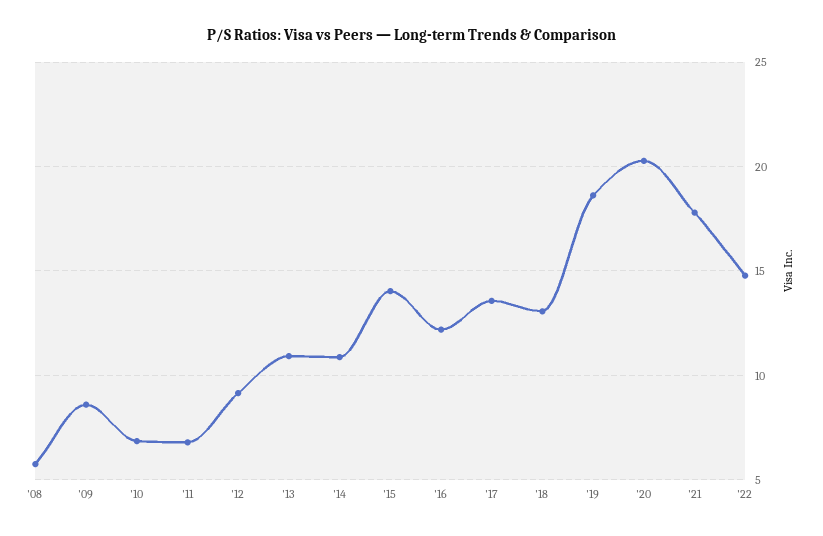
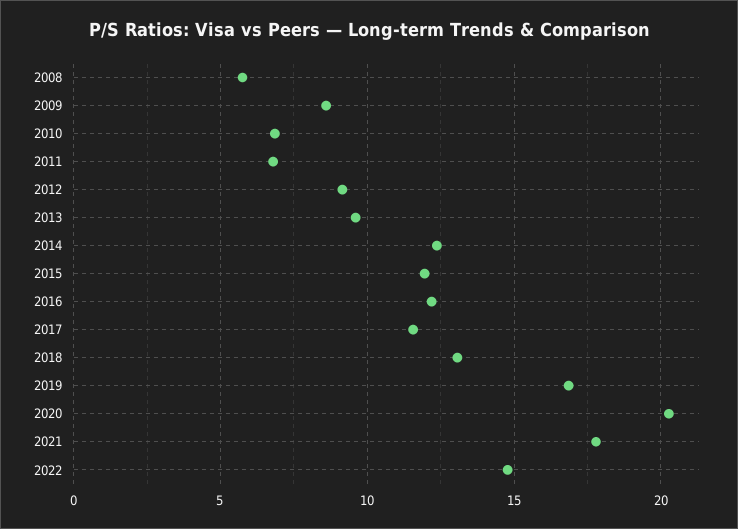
  {
    "'08": 6,
    "'09": 8.5,
    "'10": 7,
    "'11": 7,
    "'12": 9,
-   "'13": 11,
+   "'13": 9.5,
-   "'14": 11,
+   "'14": 12.5,
-   "'15": 14,
+   "'15": 12,
    "'16": 12,
-   "'17": 13.5,
+   "'17": 11.5,
    "'18": 13,
-   "'19": 18.5,
+   "'19": 17,
    "'20": 20.5,
    "'21": 18,
    "'22": 15
  }

